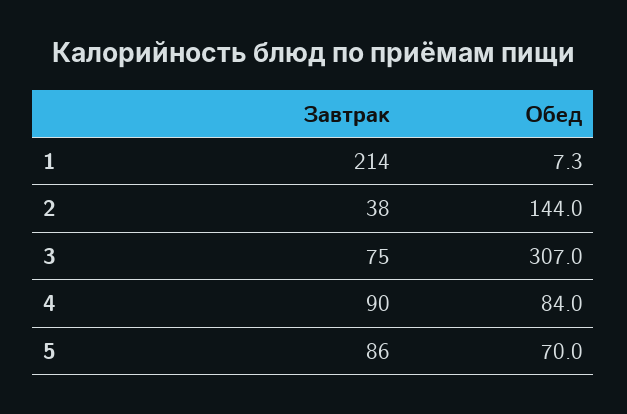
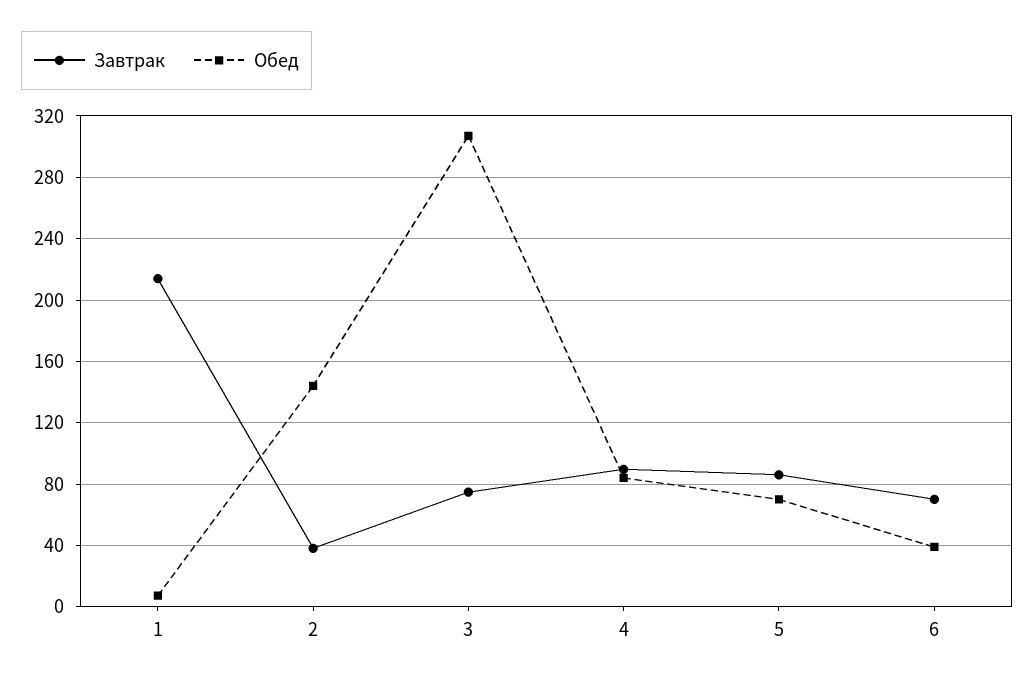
  {
    "Завтрак": {
      "1": 214,
      "2": 38,
      "3": 75,
      "4": 90,
-     "5": 86
+     "5": 86,
+     "6": 70
    },
    "Обед": {
      "1": 7.3,
      "2": 144,
      "3": 307,
      "4": 84,
-     "5": 70
+     "5": 70,
+     "6": 40
    }
  }

